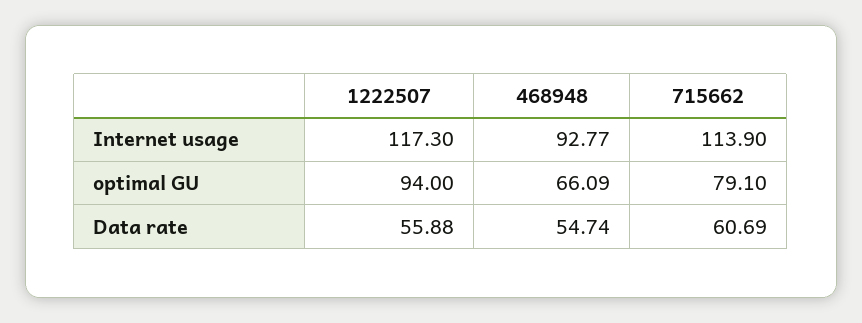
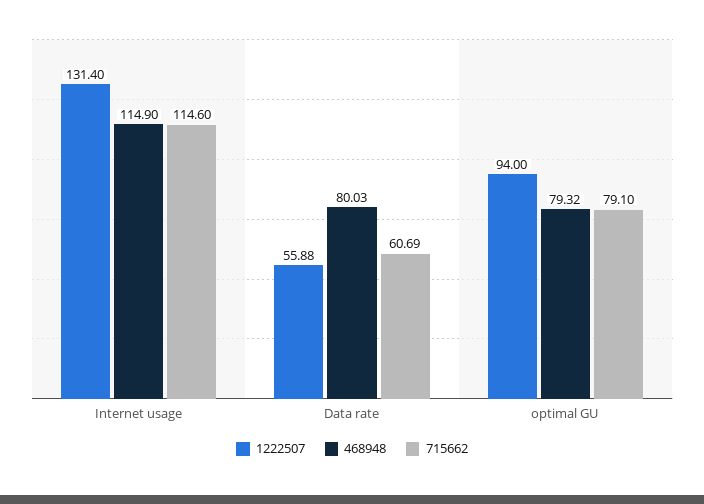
  {
    "1222507": {
-     "Internet usage": 117.3,
+     "Internet usage": 131.4,
      "optimal GU": 94,
      "Data rate": 55.88
    },
    "468948": {
-     "Internet usage": 92.77,
+     "Internet usage": 114.9,
-     "optimal GU": 66.09,
+     "optimal GU": 79.32,
-     "Data rate": 54.74
+     "Data rate": 80.03
    },
    "715662": {
-     "Internet usage": 113.9,
+     "Internet usage": 114.6,
      "optimal GU": 79.1,
      "Data rate": 60.69
    }
  }

